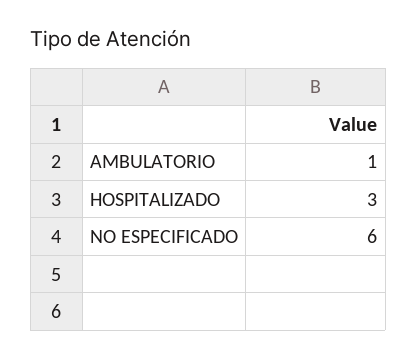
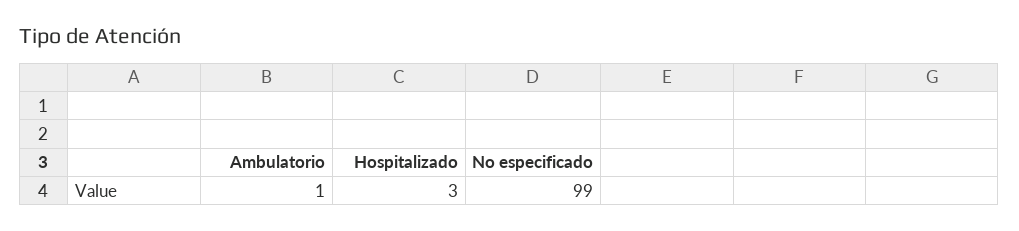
  {
    "AMBULATORIO": 1,
    "HOSPITALIZADO": 3,
-   "NO ESPECIFICADO": 6
+   "NO ESPECIFICADO": 99
  }

